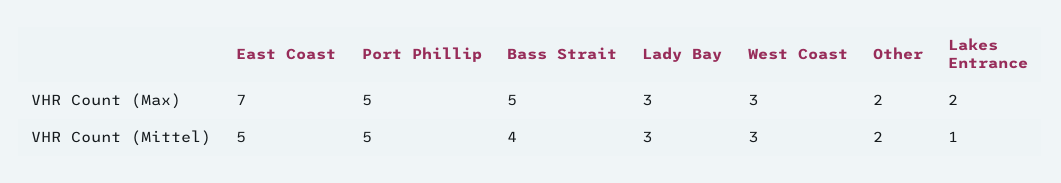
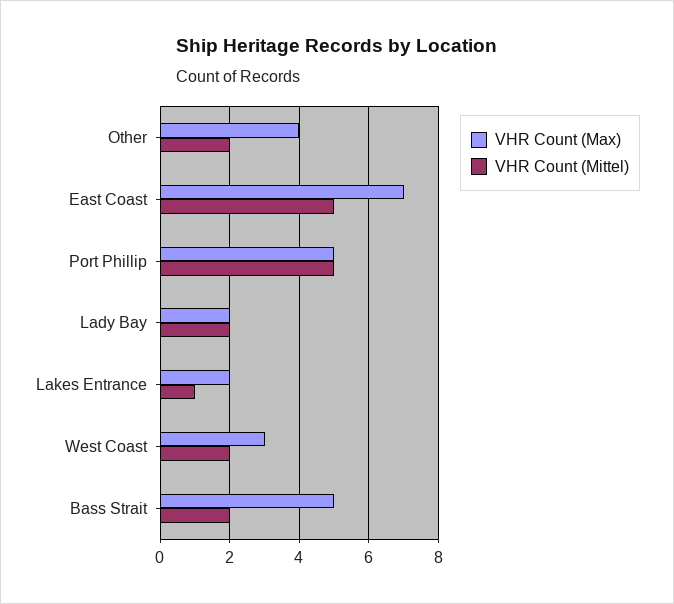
  {
    "VHR Count (Max)": {
      "East Coast": 7,
      "Port Phillip": 5,
      "Bass Strait": 5,
-     "Lady Bay": 3,
+     "Lady Bay": 2,
      "West Coast": 3,
-     "Other": 2,
+     "Other": 4,
      "Lakes Entrance": 2
    },
    "VHR Count (Mittel)": {
      "East Coast": 5,
      "Port Phillip": 5,
-     "Bass Strait": 4,
+     "Bass Strait": 2,
-     "Lady Bay": 3,
+     "Lady Bay": 2,
-     "West Coast": 3,
+     "West Coast": 2,
      "Other": 2,
      "Lakes Entrance": 1
    }
  }

